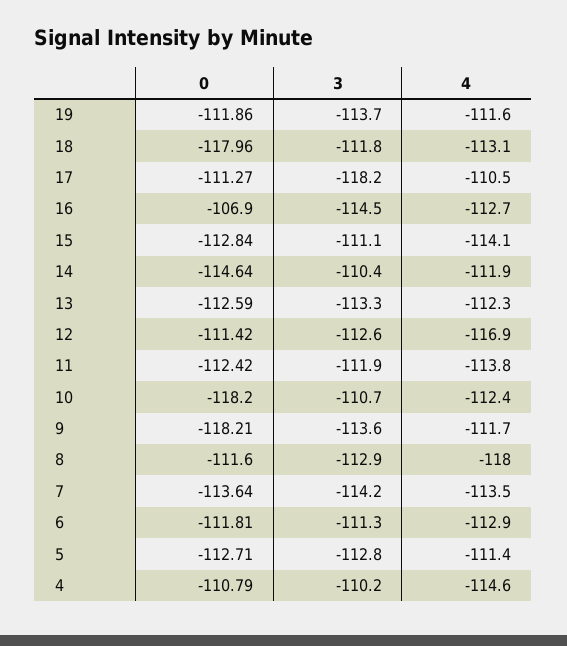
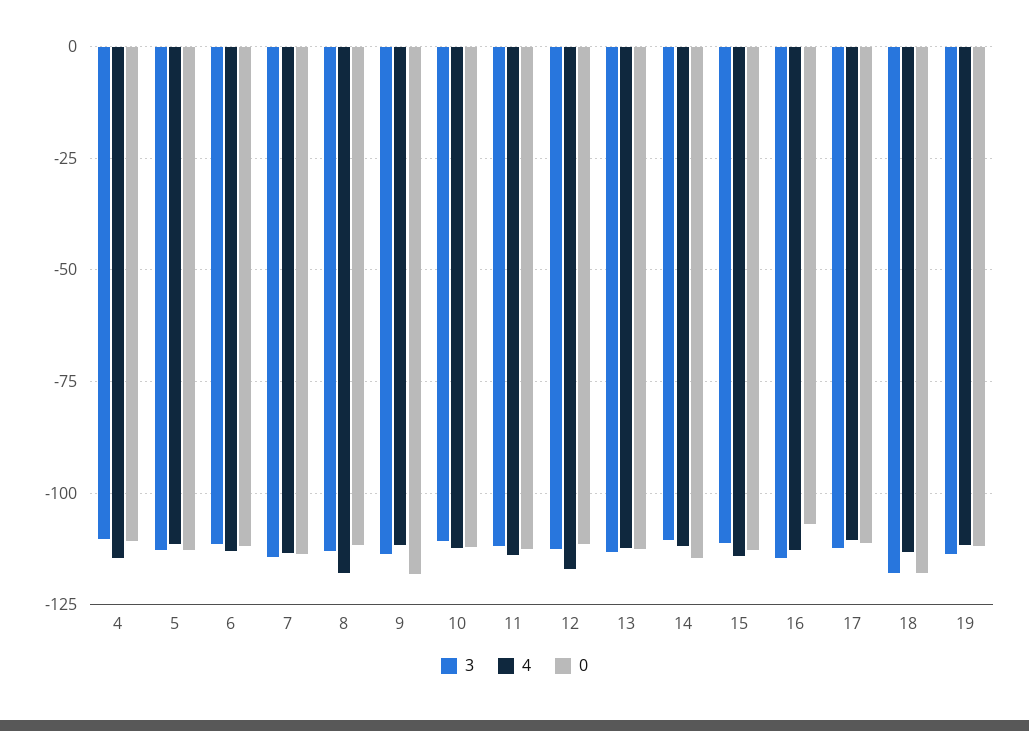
  {
    "0": {
      "19": -111.86,
      "18": -117.96,
      "17": -111.27,
      "16": -106.9,
      "15": -112.84,
      "14": -114.64,
      "13": -112.59,
      "12": -111.42,
      "11": -112.42,
-     "10": -118.2,
+     "10": -112.5,
      "9": -118.21,
      "8": -111.6,
      "7": -113.64,
      "6": -111.81,
      "5": -112.71,
      "4": -110.79
    },
    "3": {
      "19": -113.7,
-     "18": -111.8,
+     "18": -117.5,
-     "17": -118.2,
+     "17": -112.5,
      "16": -114.5,
      "15": -111.1,
      "14": -110.4,
      "13": -113.3,
      "12": -112.6,
      "11": -111.9,
      "10": -110.7,
      "9": -113.6,
      "8": -112.9,
      "7": -114.2,
      "6": -111.3,
      "5": -112.8,
      "4": -110.2
    },
    "4": {
      "19": -111.6,
      "18": -113.1,
      "17": -110.5,
      "16": -112.7,
      "15": -114.1,
      "14": -111.9,
      "13": -112.3,
      "12": -116.9,
      "11": -113.8,
      "10": -112.4,
      "9": -111.7,
      "8": -118,
      "7": -113.5,
      "6": -112.9,
      "5": -111.4,
      "4": -114.6
    }
  }

